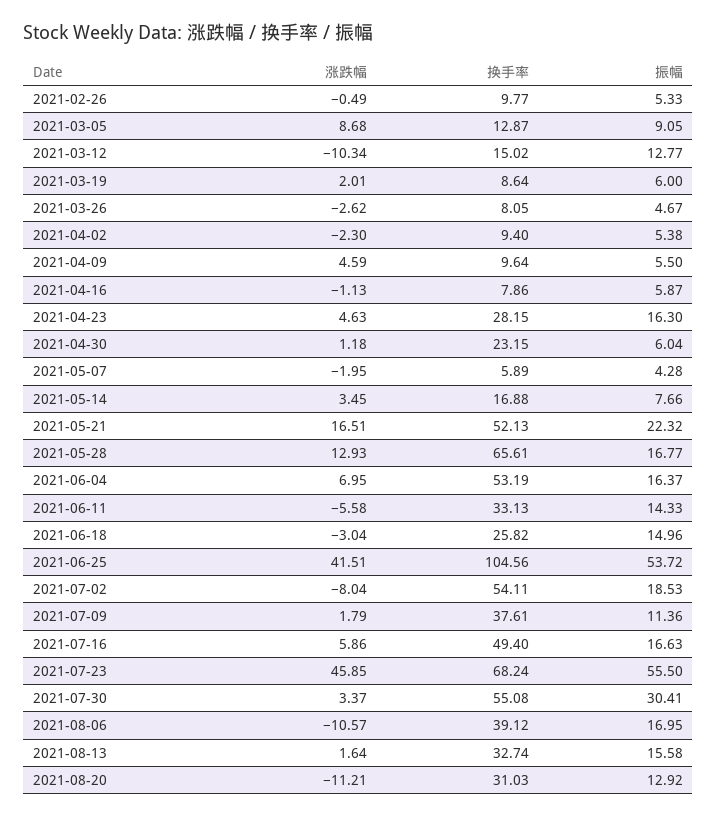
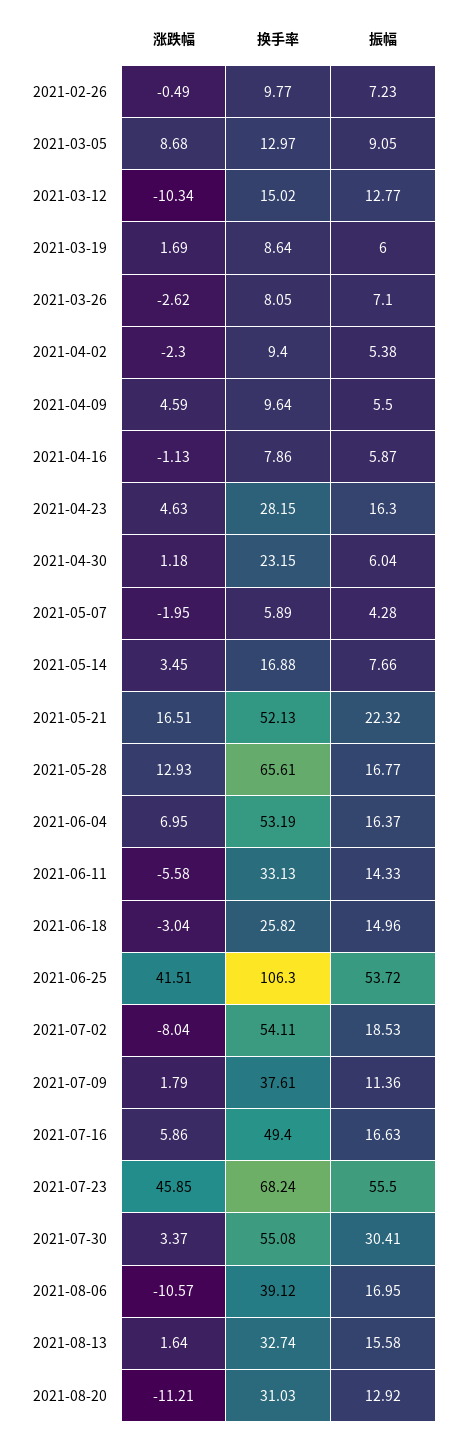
  {
    "涨跌幅": {
      "2021-02-26": -0.49,
      "2021-03-05": 8.68,
      "2021-03-12": -10.34,
-     "2021-03-19": 2.01,
+     "2021-03-19": 1.69,
      "2021-03-26": -2.62,
      "2021-04-02": -2.3,
      "2021-04-09": 4.59,
      "2021-04-16": -1.13,
      "2021-04-23": 4.63,
      "2021-04-30": 1.18,
      "2021-05-07": -1.95,
      "2021-05-14": 3.45,
      "2021-05-21": 16.51,
      "2021-05-28": 12.93,
      "2021-06-04": 6.95,
      "2021-06-11": -5.58,
      "2021-06-18": -3.04,
      "2021-06-25": 41.51,
      "2021-07-02": -8.04,
      "2021-07-09": 1.79,
      "2021-07-16": 5.86,
      "2021-07-23": 45.85,
      "2021-07-30": 3.37,
      "2021-08-06": -10.57,
      "2021-08-13": 1.64,
      "2021-08-20": -11.21
    },
    "换手率": {
      "2021-02-26": 9.77,
-     "2021-03-05": 12.87,
+     "2021-03-05": 12.97,
      "2021-03-12": 15.02,
      "2021-03-19": 8.64,
      "2021-03-26": 8.05,
      "2021-04-02": 9.4,
      "2021-04-09": 9.64,
      "2021-04-16": 7.86,
      "2021-04-23": 28.15,
      "2021-04-30": 23.15,
      "2021-05-07": 5.89,
      "2021-05-14": 16.88,
      "2021-05-21": 52.13,
      "2021-05-28": 65.61,
      "2021-06-04": 53.19,
      "2021-06-11": 33.13,
      "2021-06-18": 25.82,
-     "2021-06-25": 104.56,
+     "2021-06-25": 106.3,
      "2021-07-02": 54.11,
      "2021-07-09": 37.61,
      "2021-07-16": 49.4,
      "2021-07-23": 68.24,
      "2021-07-30": 55.08,
      "2021-08-06": 39.12,
      "2021-08-13": 32.74,
      "2021-08-20": 31.03
    },
    "振幅": {
-     "2021-02-26": 5.33,
+     "2021-02-26": 7.23,
      "2021-03-05": 9.05,
      "2021-03-12": 12.77,
      "2021-03-19": 6,
-     "2021-03-26": 4.67,
+     "2021-03-26": 7.1,
      "2021-04-02": 5.38,
      "2021-04-09": 5.5,
      "2021-04-16": 5.87,
      "2021-04-23": 16.3,
      "2021-04-30": 6.04,
      "2021-05-07": 4.28,
      "2021-05-14": 7.66,
      "2021-05-21": 22.32,
      "2021-05-28": 16.77,
      "2021-06-04": 16.37,
      "2021-06-11": 14.33,
      "2021-06-18": 14.96,
      "2021-06-25": 53.72,
      "2021-07-02": 18.53,
      "2021-07-09": 11.36,
      "2021-07-16": 16.63,
      "2021-07-23": 55.5,
      "2021-07-30": 30.41,
      "2021-08-06": 16.95,
      "2021-08-13": 15.58,
      "2021-08-20": 12.92
    }
  }

